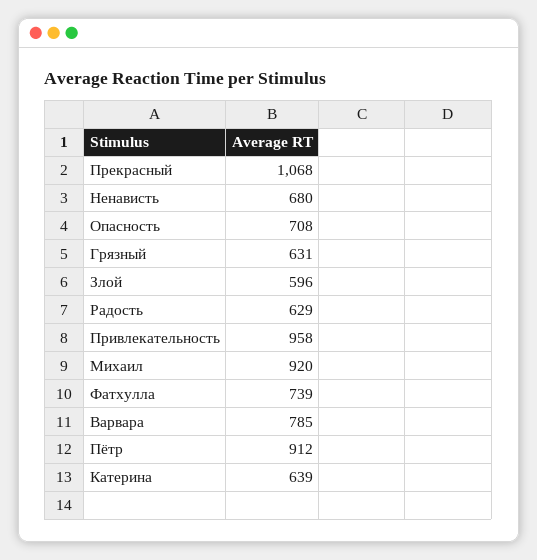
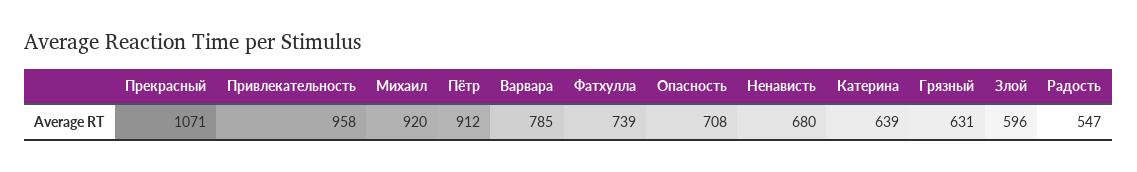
  {
-   "Прекрасный": 1068,
+   "Прекрасный": 1071,
    "Ненависть": 680,
    "Опасность": 708,
    "Грязный": 631,
    "Злой": 596,
-   "Радость": 629,
+   "Радость": 547,
    "Привлекательность": 958,
    "Михаил": 920,
    "Фатхулла": 739,
    "Варвара": 785,
    "Пётр": 912,
    "Катерина": 639
  }

